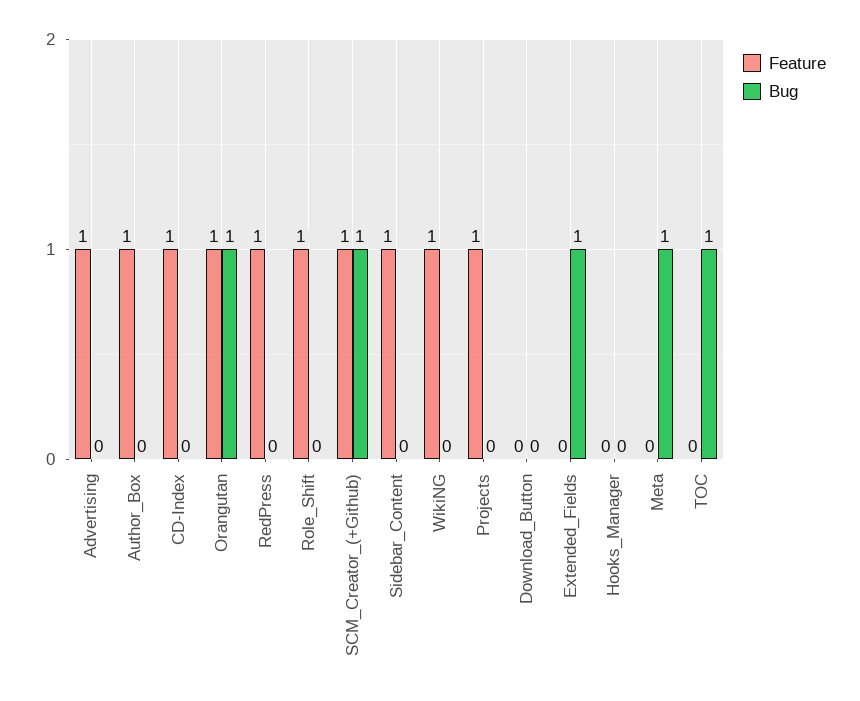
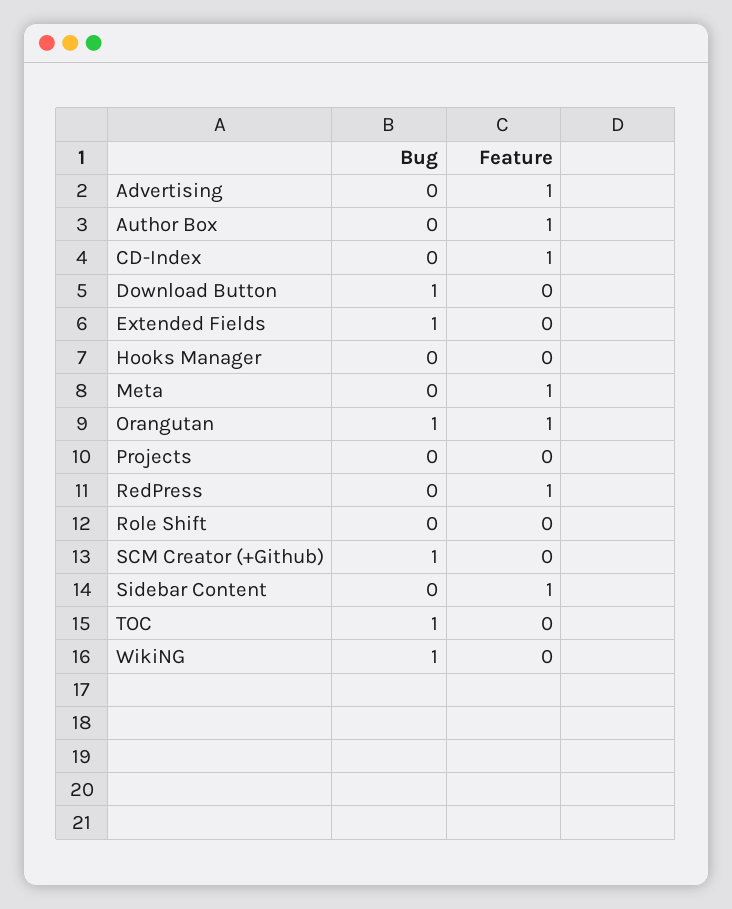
  {
    "Feature": {
      "Advertising": 1,
      "Author_Box": 1,
      "CD-Index": 1,
      "Orangutan": 1,
      "RedPress": 1,
-     "Role_Shift": 1,
+     "Role_Shift": 0,
-     "SCM_Creator_(+Github)": 1,
+     "SCM_Creator_(+Github)": 0,
      "Sidebar_Content": 1,
-     "WikiNG": 1,
+     "WikiNG": 0,
-     "Projects": 1,
+     "Projects": 0,
      "Download_Button": 0,
      "Extended_Fields": 0,
      "Hooks_Manager": 0,
-     "Meta": 0,
+     "Meta": 1,
      "TOC": 0
    },
    "Bug": {
      "Advertising": 0,
      "Author_Box": 0,
      "CD-Index": 0,
      "Orangutan": 1,
      "RedPress": 0,
      "Role_Shift": 0,
      "SCM_Creator_(+Github)": 1,
      "Sidebar_Content": 0,
-     "WikiNG": 0,
+     "WikiNG": 1,
      "Projects": 0,
-     "Download_Button": 0,
+     "Download_Button": 1,
      "Extended_Fields": 1,
      "Hooks_Manager": 0,
-     "Meta": 1,
+     "Meta": 0,
      "TOC": 1
    }
  }

